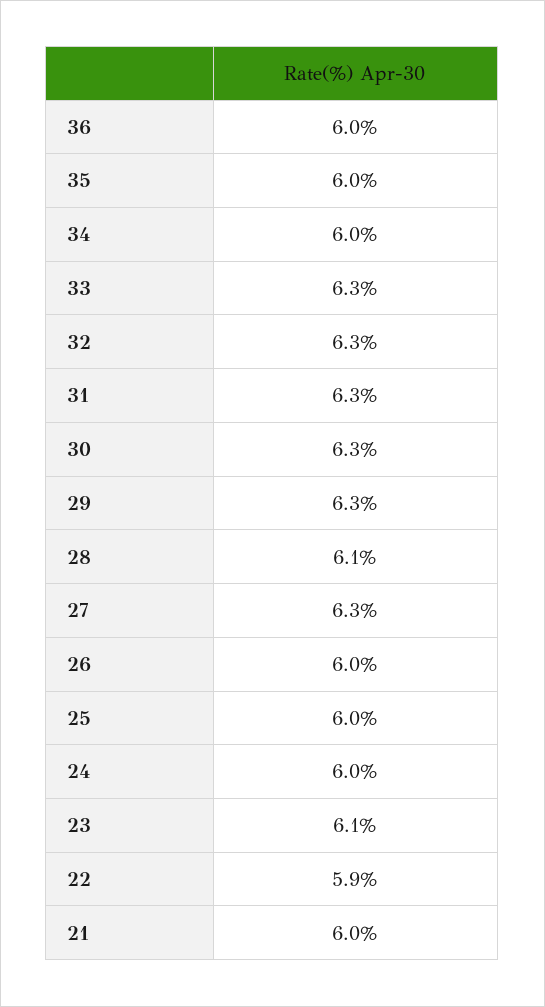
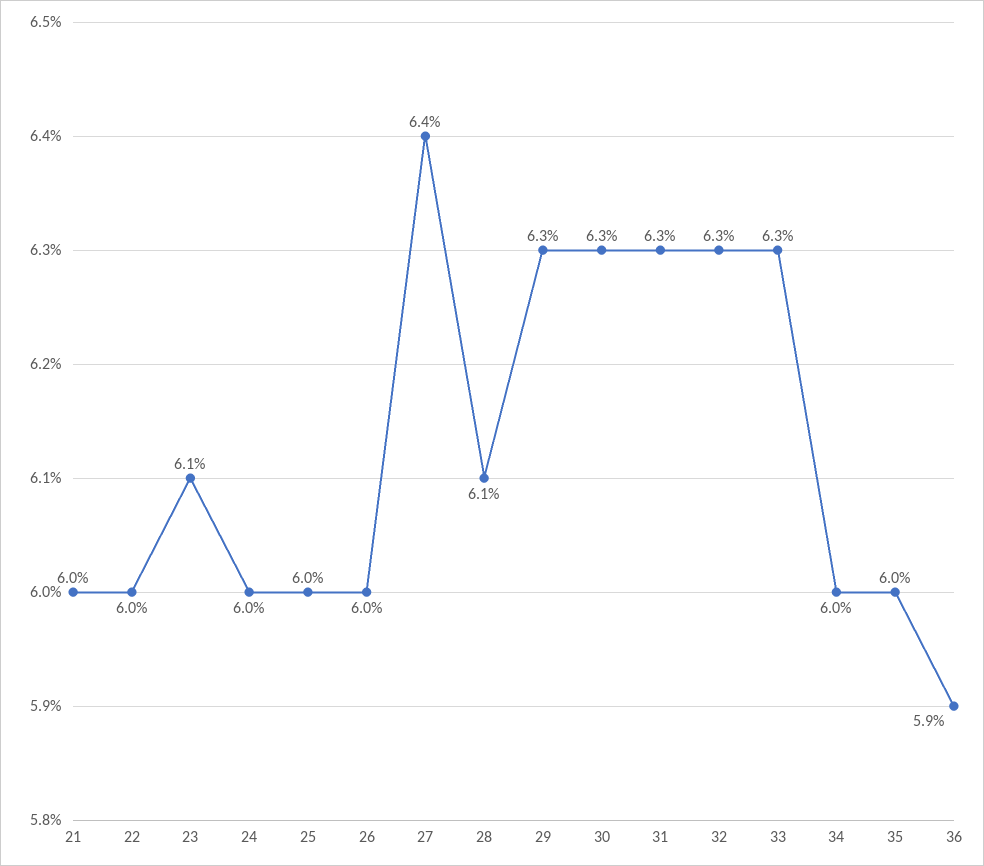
  {
-   "36": 6,
+   "36": 5.9,
    "35": 6,
    "34": 6,
    "33": 6.3,
    "32": 6.3,
    "31": 6.3,
    "30": 6.3,
    "29": 6.3,
    "28": 6.1,
-   "27": 6.3,
+   "27": 6.4,
    "26": 6,
    "25": 6,
    "24": 6,
    "23": 6.1,
-   "22": 5.9,
+   "22": 6,
    "21": 6
  }

